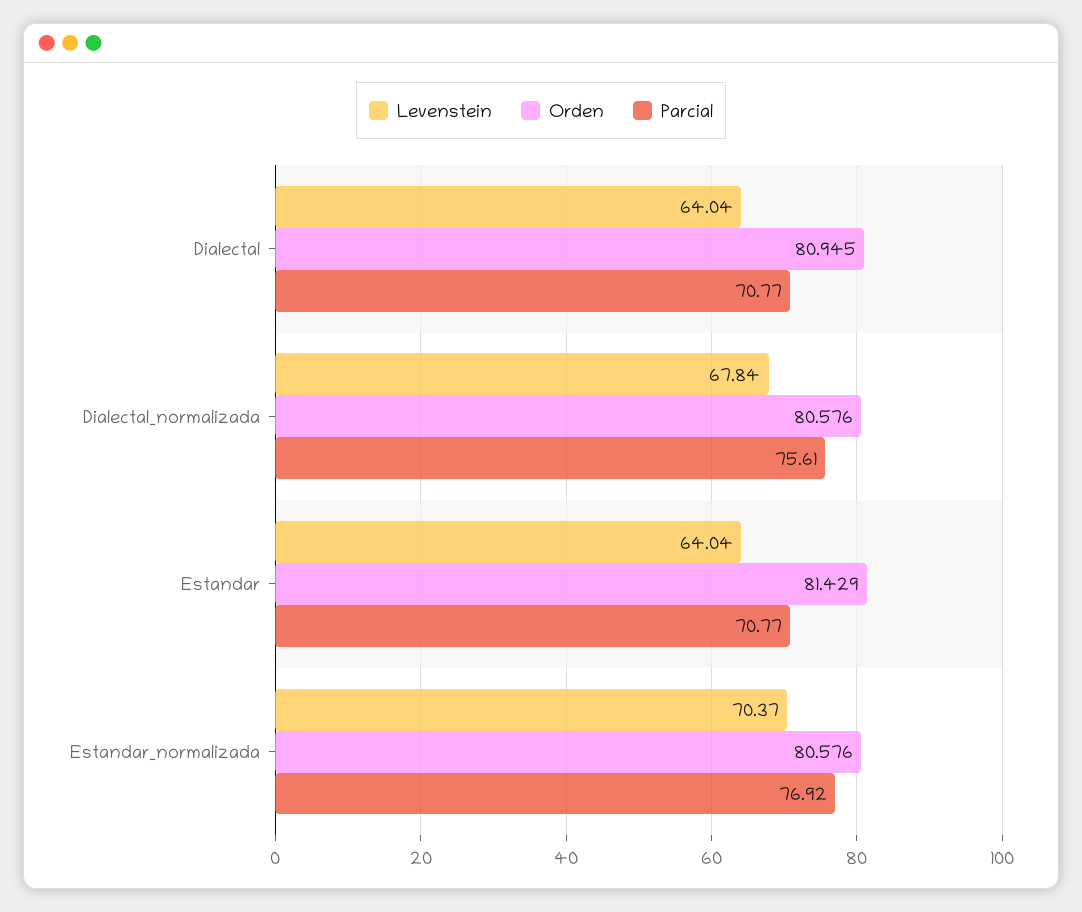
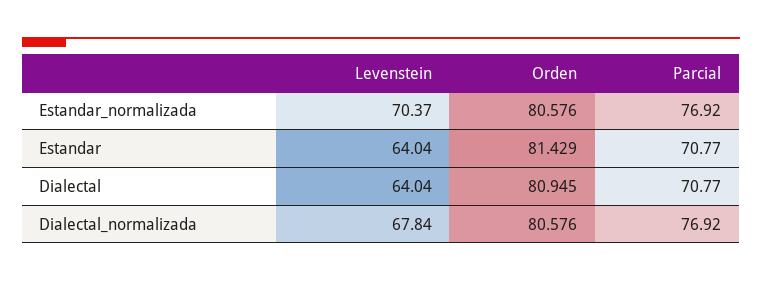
  {
    "Levenstein": {
      "Dialectal": 64.04,
      "Dialectal_normalizada": 67.84,
      "Estandar": 64.04,
      "Estandar_normalizada": 70.37
    },
    "Orden": {
      "Dialectal": 80.945,
      "Dialectal_normalizada": 80.576,
      "Estandar": 81.429,
      "Estandar_normalizada": 80.576
    },
    "Parcial": {
      "Dialectal": 70.77,
-     "Dialectal_normalizada": 75.61,
+     "Dialectal_normalizada": 76.92,
      "Estandar": 70.77,
      "Estandar_normalizada": 76.92
    }
  }

